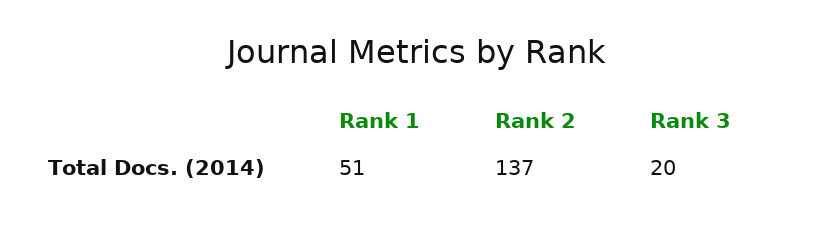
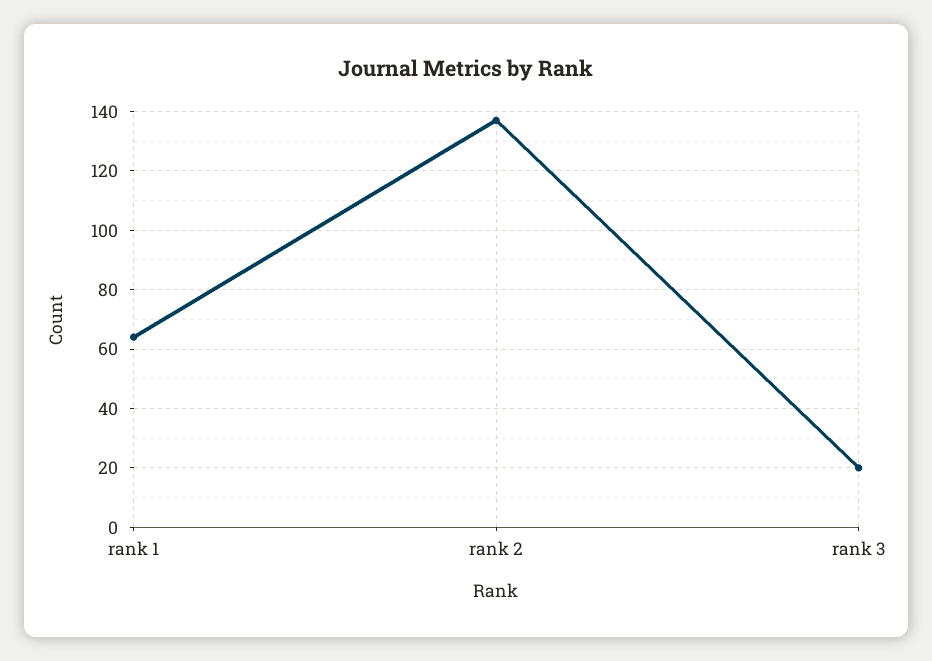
  {
-   "Rank 1": 51,
+   "Rank 1": 65,
    "Rank 2": 137,
    "Rank 3": 20
  }

